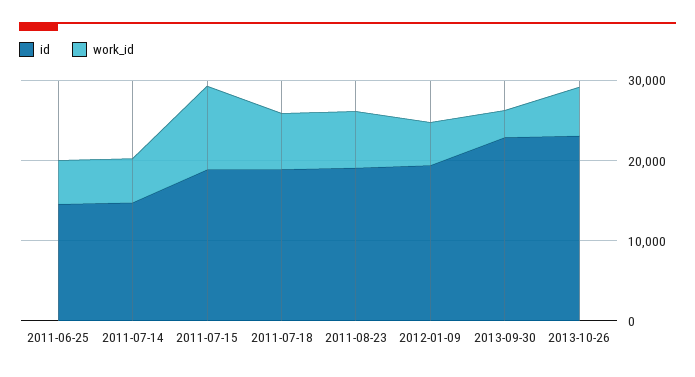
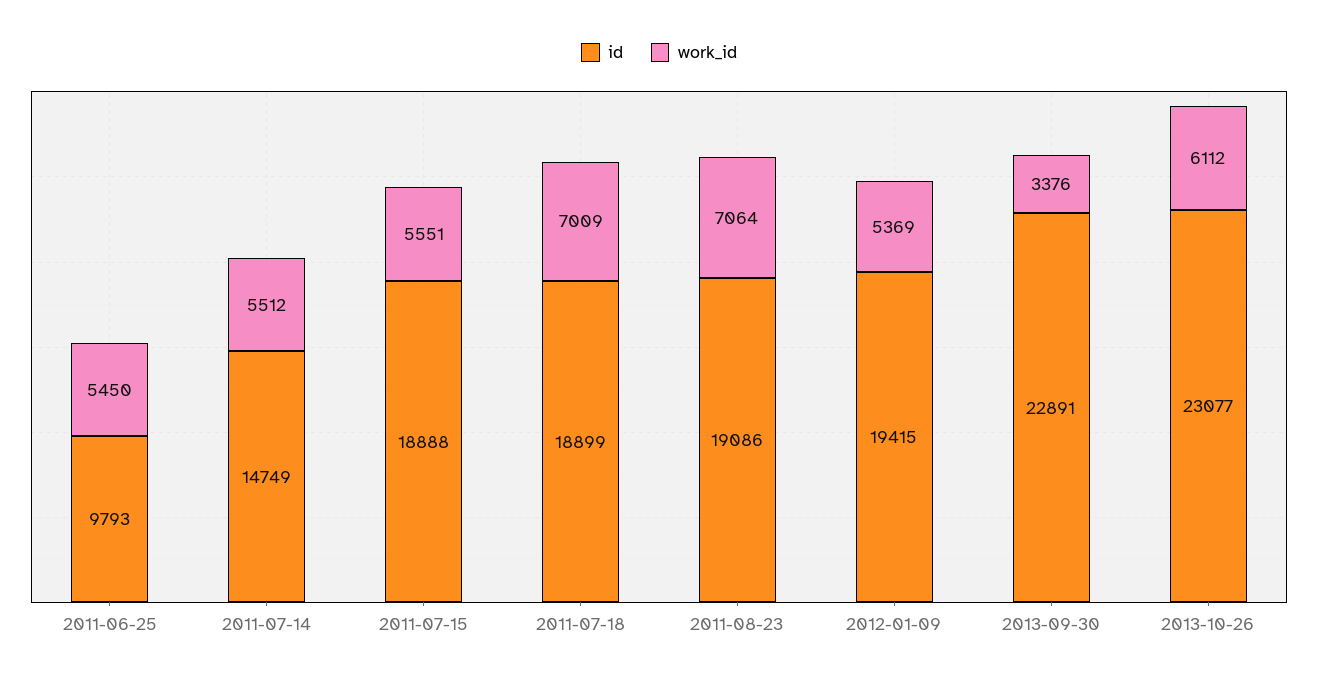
  {
    "id": {
-     "2011-06-25": 14000,
+     "2011-06-25": 9793,
      "2011-07-14": 14749,
      "2011-07-15": 18888,
      "2011-07-18": 18899,
      "2011-08-23": 19086,
      "2012-01-09": 19415,
      "2013-09-30": 22891,
      "2013-10-26": 23077
    },
    "work_id": {
      "2011-06-25": 5450,
      "2011-07-14": 5512,
-     "2011-07-15": 10000,
+     "2011-07-15": 5551,
      "2011-07-18": 7009,
      "2011-08-23": 7064,
      "2012-01-09": 5369,
      "2013-09-30": 3376,
      "2013-10-26": 6112
    }
  }

